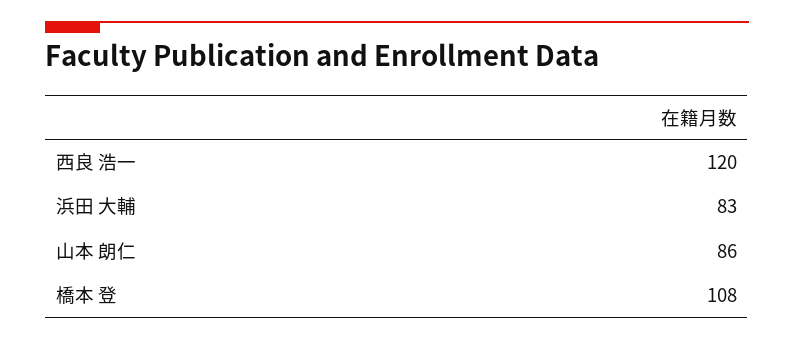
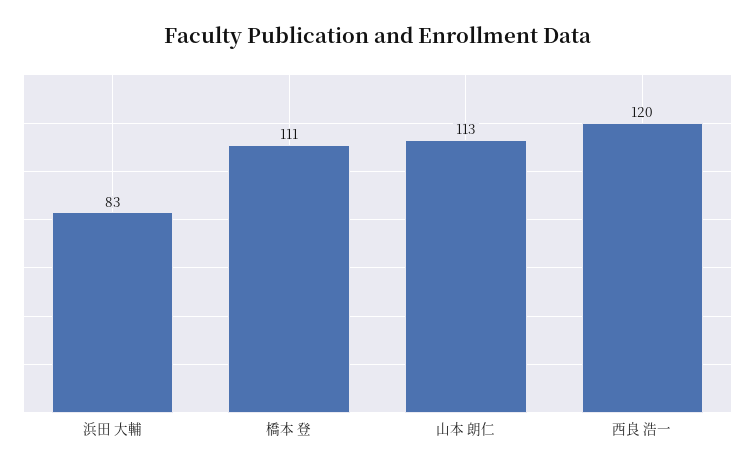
  {
    "西良 浩一": 120,
    "浜田 大輔": 83,
-   "山本 朗仁": 86,
+   "山本 朗仁": 113,
-   "橋本 登": 108
+   "橋本 登": 111
  }

